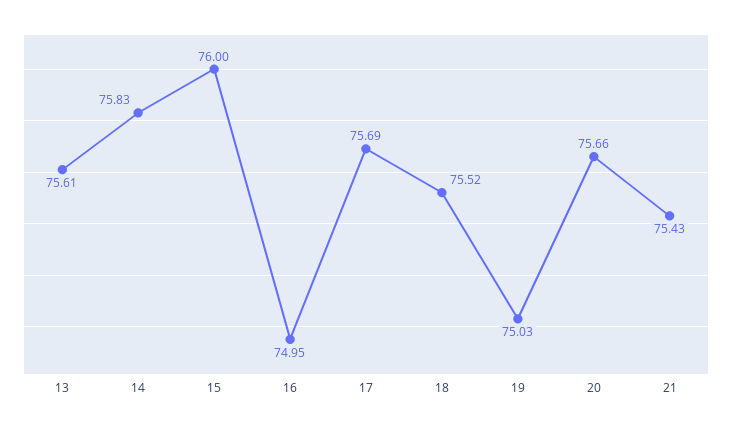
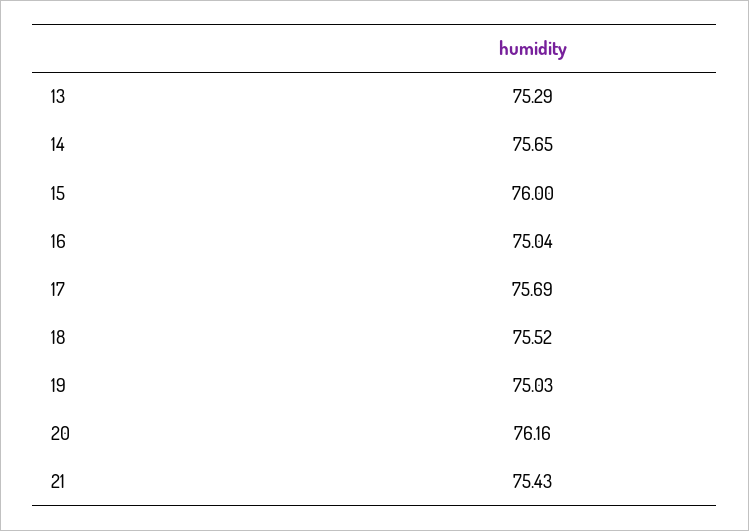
  {
-   "13": 75.61,
+   "13": 75.29,
-   "14": 75.83,
+   "14": 75.65,
    "15": 76,
-   "16": 74.95,
+   "16": 75.04,
    "17": 75.69,
    "18": 75.52,
    "19": 75.03,
-   "20": 75.66,
+   "20": 76.16,
    "21": 75.43
  }

